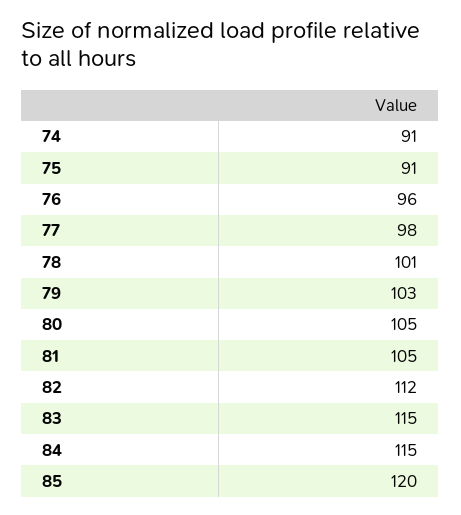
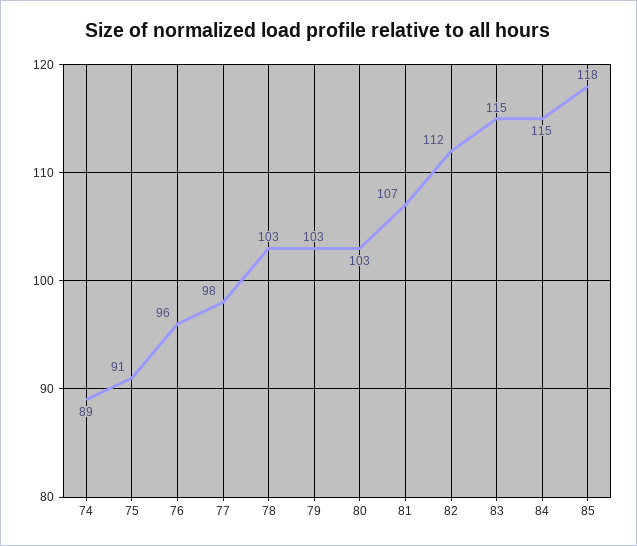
  {
-   "74": 91,
+   "74": 89,
    "75": 91,
    "76": 96,
    "77": 98,
-   "78": 101,
+   "78": 103,
    "79": 103,
-   "80": 105,
+   "80": 103,
-   "81": 105,
+   "81": 107,
    "82": 112,
    "83": 115,
    "84": 115,
-   "85": 120
+   "85": 118
  }

